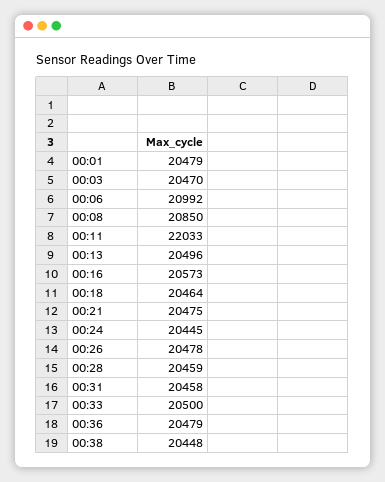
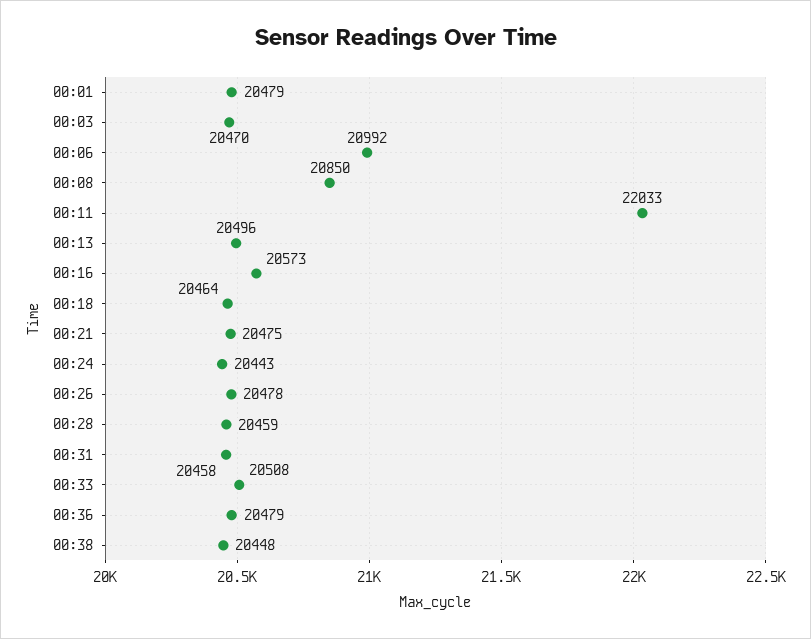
  {
    "00:01": 20479,
    "00:03": 20470,
    "00:06": 20992,
    "00:08": 20850,
    "00:11": 22033,
    "00:13": 20496,
    "00:16": 20573,
    "00:18": 20464,
    "00:21": 20475,
-   "00:24": 20445,
+   "00:24": 20443,
    "00:26": 20478,
    "00:28": 20459,
    "00:31": 20458,
-   "00:33": 20500,
+   "00:33": 20508,
    "00:36": 20479,
    "00:38": 20448
  }

